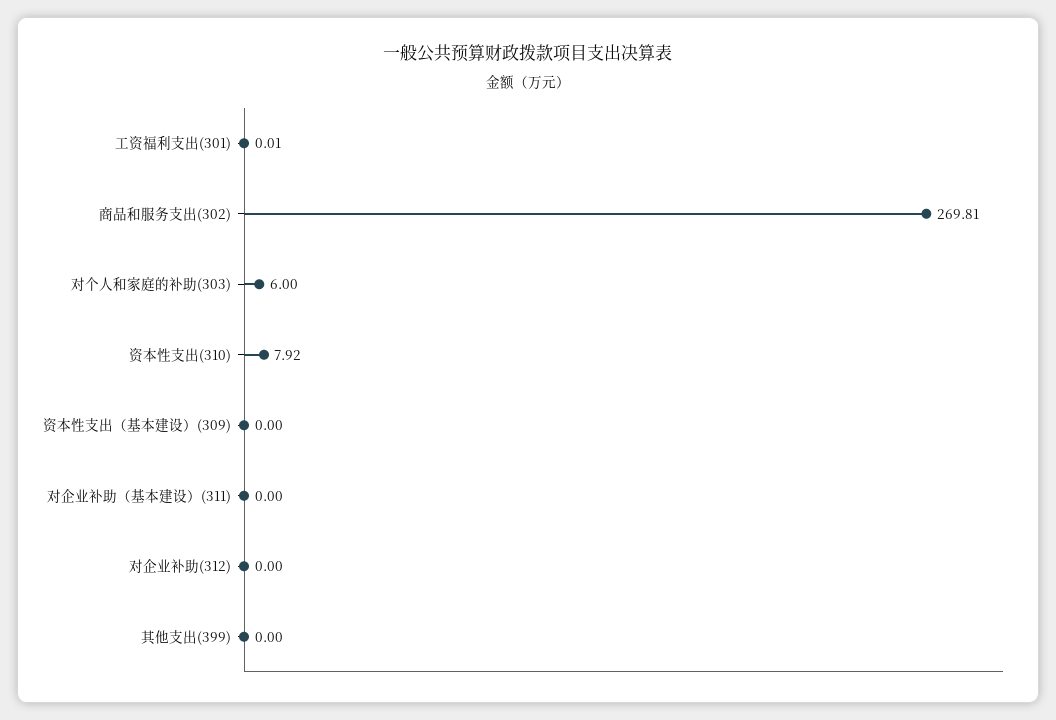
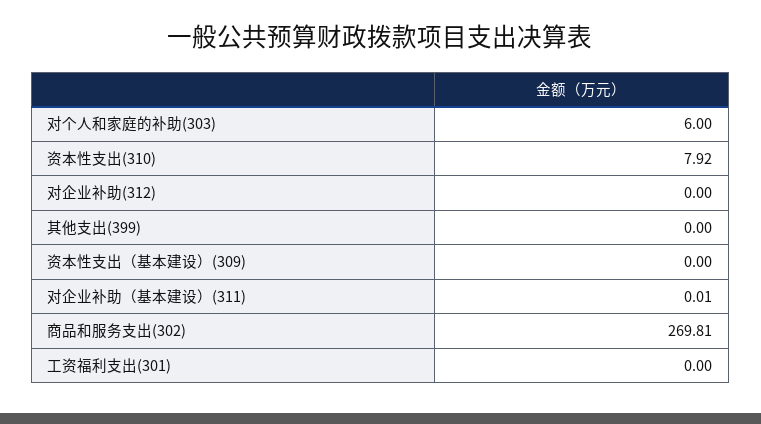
  {
-   "工资福利支出(301)": 0.01,
+   "工资福利支出(301)": 0,
    "商品和服务支出(302)": 269.81,
    "对个人和家庭的补助(303)": 6,
    "资本性支出(310)": 7.92,
    "资本性支出（基本建设）(309)": 0,
-   "对企业补助（基本建设）(311)": 0,
+   "对企业补助（基本建设）(311)": 0.01,
    "对企业补助(312)": 0,
    "其他支出(399)": 0
  }

